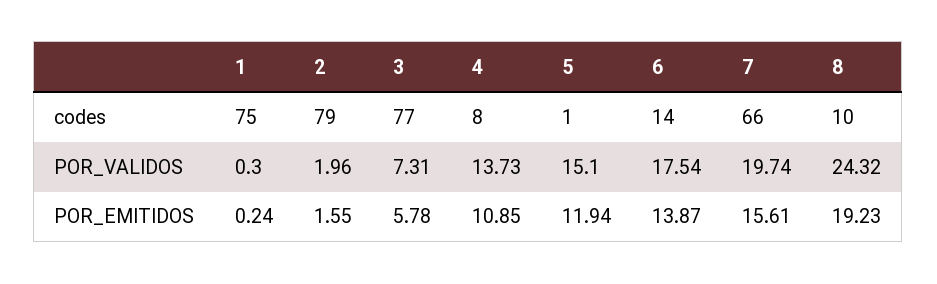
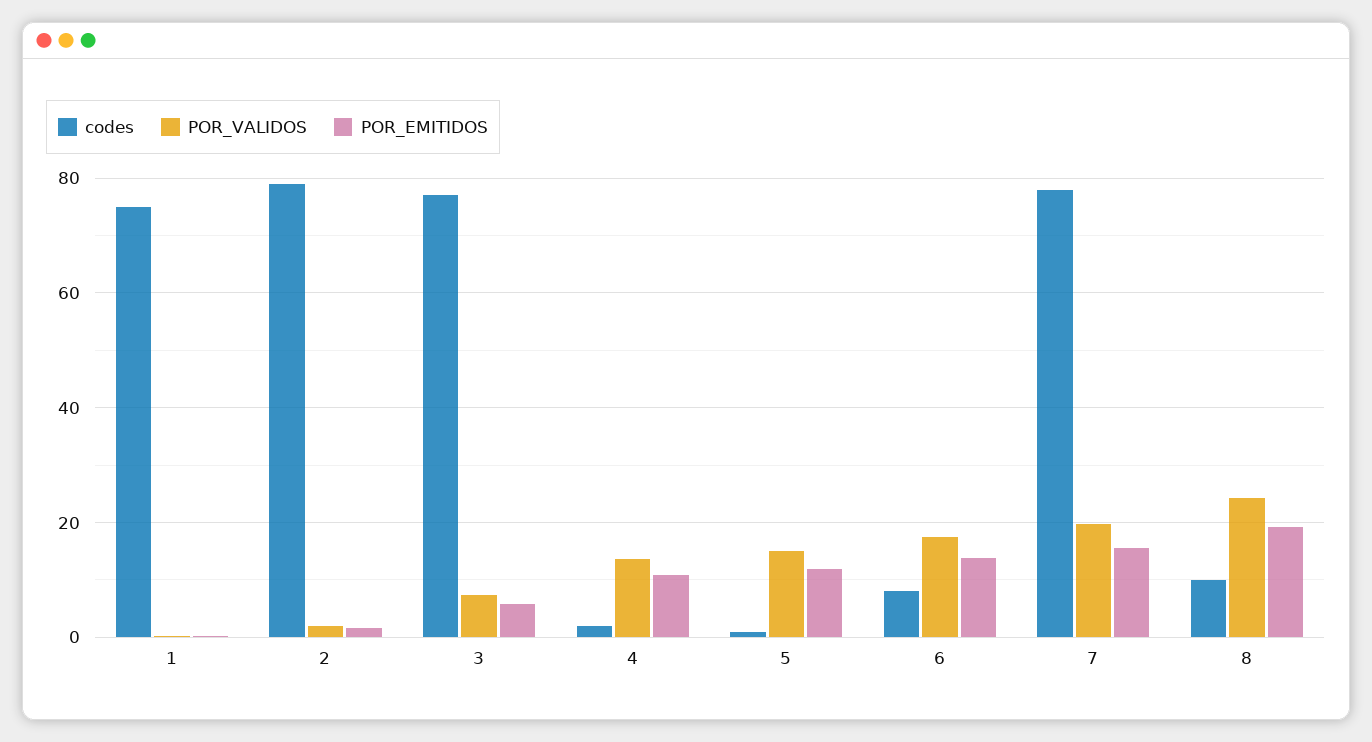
  {
    "codes": {
      "1": 75,
      "2": 79,
      "3": 77,
-     "4": 8,
+     "4": 2,
      "5": 1,
-     "6": 14,
+     "6": 8,
-     "7": 66,
+     "7": 78,
      "8": 10
    },
    "POR_VALIDOS": {
      "1": 0.3,
      "2": 1.96,
      "3": 7.31,
      "4": 13.73,
      "5": 15.1,
      "6": 17.54,
      "7": 19.74,
      "8": 24.32
    },
    "POR_EMITIDOS": {
      "1": 0.24,
      "2": 1.55,
      "3": 5.78,
      "4": 10.85,
      "5": 11.94,
      "6": 13.87,
      "7": 15.61,
      "8": 19.23
    }
  }

